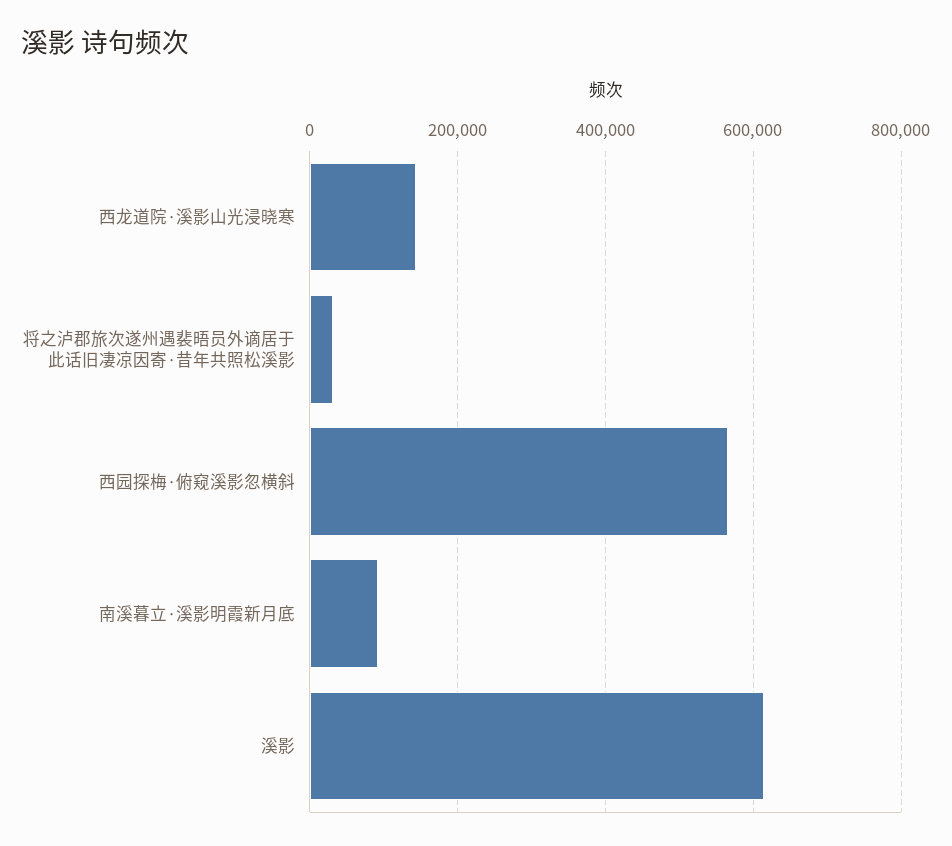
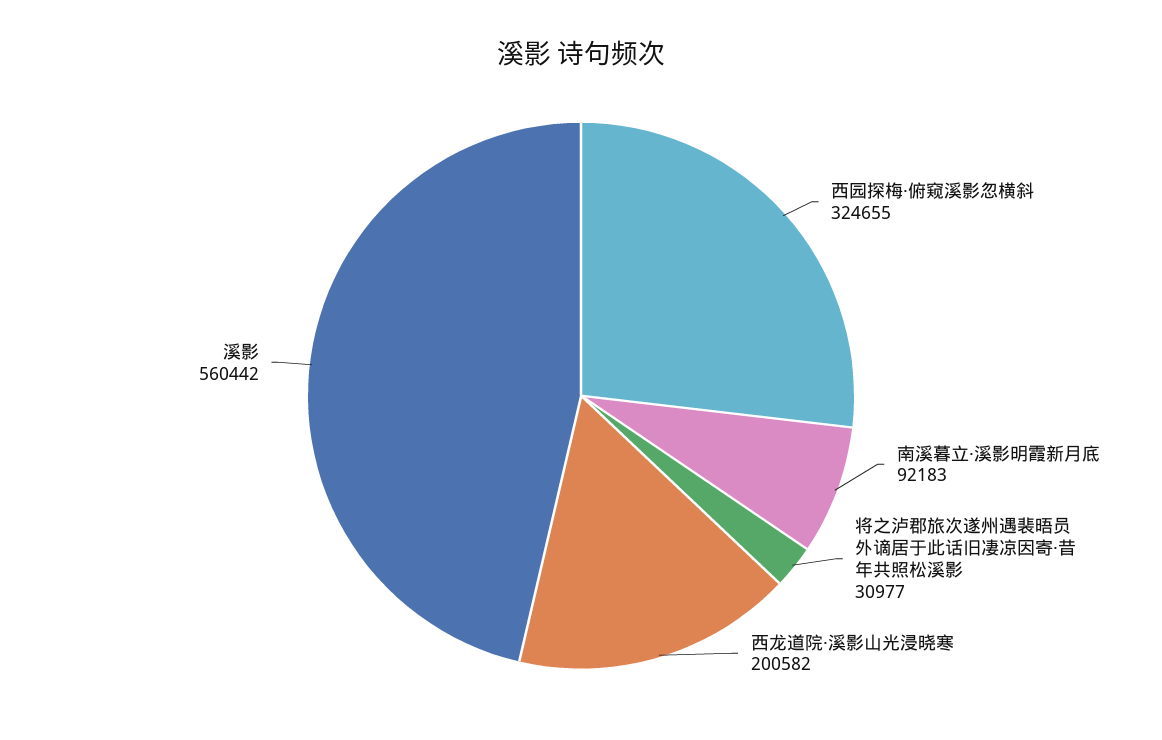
  {
-   "西龙道院·溪影山光浸晓寒": 140000,
+   "西龙道院·溪影山光浸晓寒": 200582,
    "将之泸郡旅次遂州遇裴晤员外谪居于此话旧凄凉因寄·昔年共照松溪影": 30977,
-   "西园探梅·俯窥溪影忽横斜": 560000,
+   "西园探梅·俯窥溪影忽横斜": 324655,
    "南溪暮立·溪影明霞新月底": 92183,
-   "溪影": 620000
+   "溪影": 560442
  }

